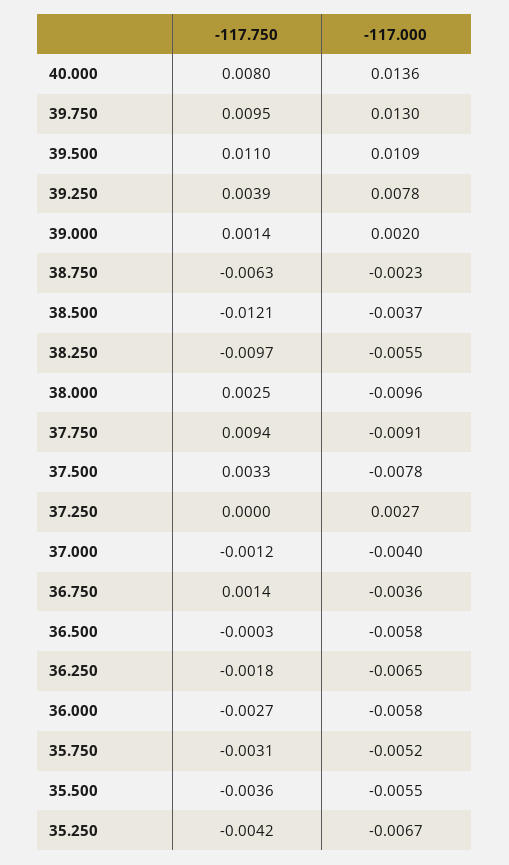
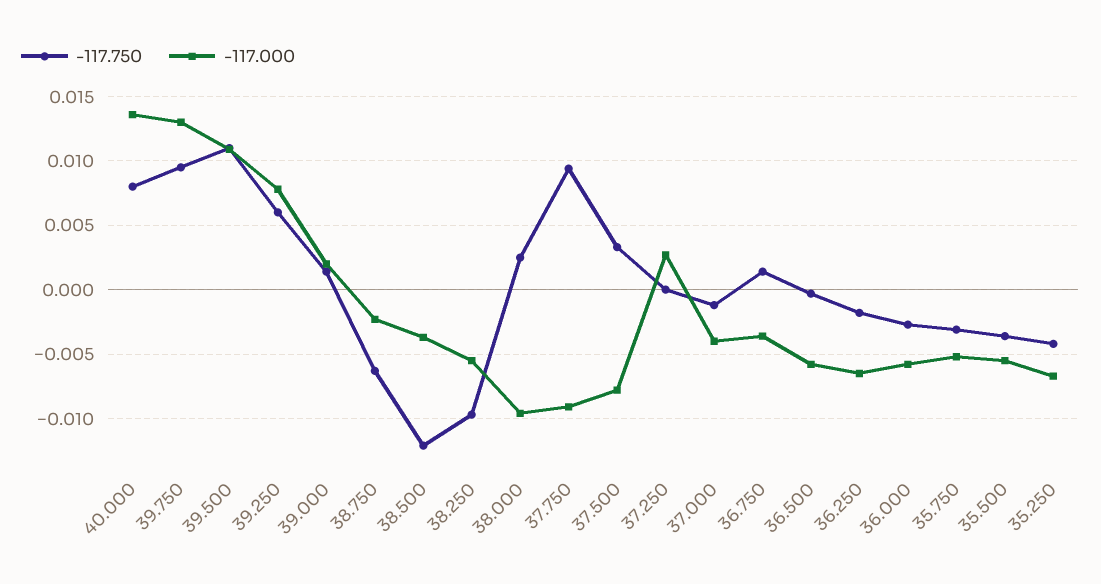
  {
    "-117.750": {
      "40.000": 0.008,
      "39.750": 0.0095,
      "39.500": 0.011,
-     "39.250": 0.0039,
+     "39.250": 0.006,
      "39.000": 0.0014,
      "38.750": -0.0063,
      "38.500": -0.0121,
      "38.250": -0.0097,
      "38.000": 0.0025,
      "37.750": 0.0094,
      "37.500": 0.0033,
      "37.250": 0,
      "37.000": -0.0012,
      "36.750": 0.0014,
      "36.500": -0.0003,
      "36.250": -0.0018,
      "36.000": -0.0027,
      "35.750": -0.0031,
      "35.500": -0.0036,
      "35.250": -0.0042
    },
    "-117.000": {
      "40.000": 0.0136,
      "39.750": 0.013,
      "39.500": 0.0109,
      "39.250": 0.0078,
      "39.000": 0.002,
      "38.750": -0.0023,
      "38.500": -0.0037,
      "38.250": -0.0055,
      "38.000": -0.0096,
      "37.750": -0.0091,
      "37.500": -0.0078,
      "37.250": 0.0027,
      "37.000": -0.004,
      "36.750": -0.0036,
      "36.500": -0.0058,
      "36.250": -0.0065,
      "36.000": -0.0058,
      "35.750": -0.0052,
      "35.500": -0.0055,
      "35.250": -0.0067
    }
  }

